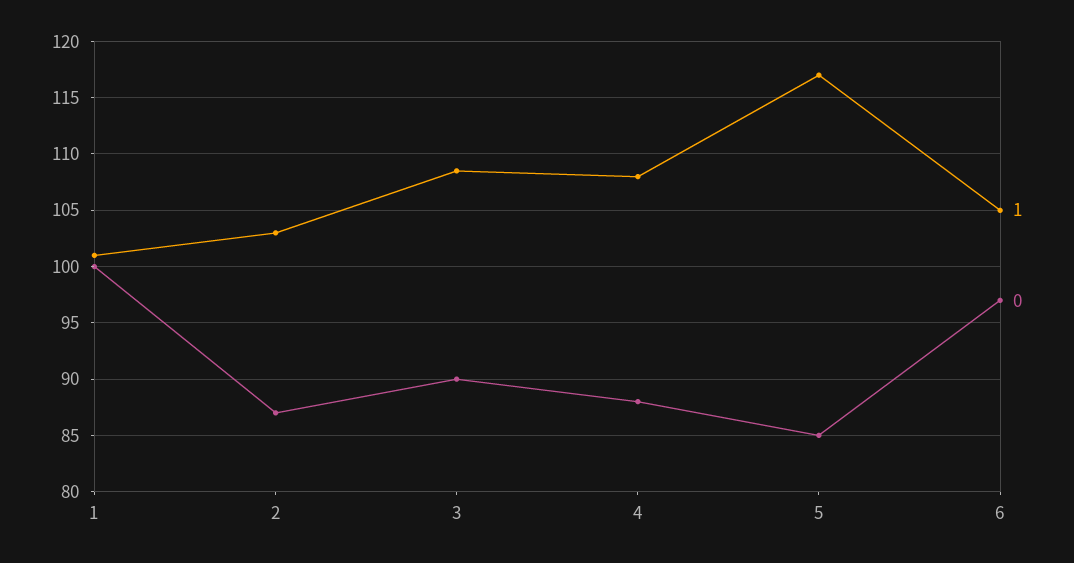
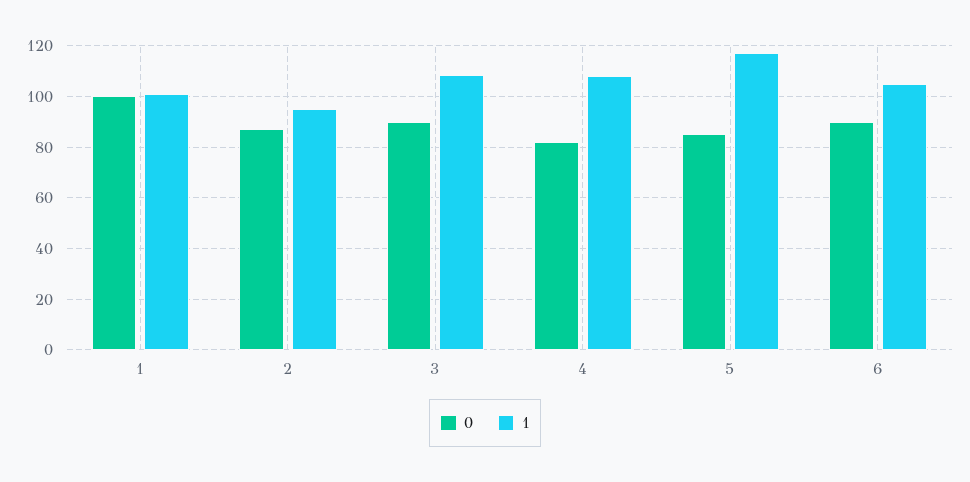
  {
    "1": {
      "1": 101,
-     "2": 103,
+     "2": 95,
      "3": 109,
      "4": 108,
      "5": 117,
      "6": 105
    },
    "0": {
      "1": 100,
      "2": 87,
      "3": 90,
-     "4": 88,
+     "4": 82.5,
      "5": 85,
-     "6": 97
+     "6": 90
    }
  }

